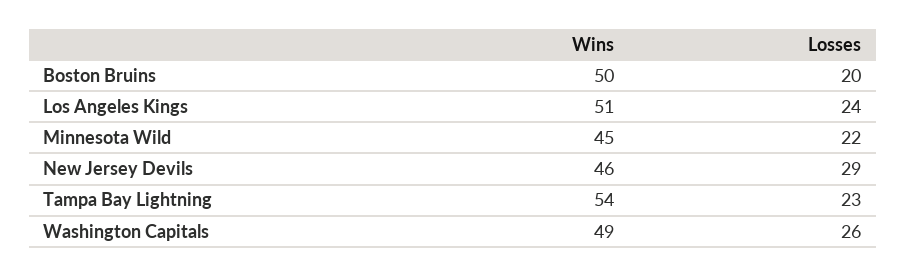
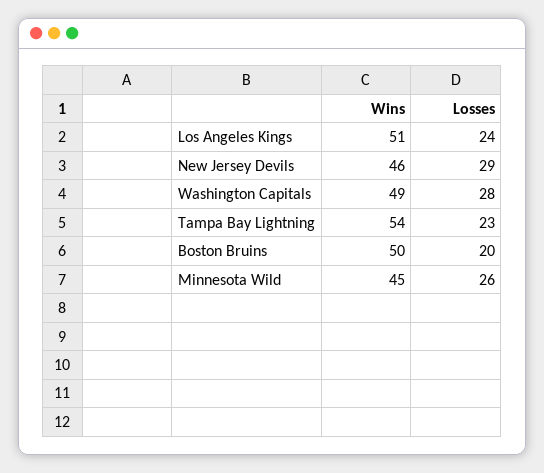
  {
    "Wins": {
      "Boston Bruins": 50,
      "Los Angeles Kings": 51,
      "Minnesota Wild": 45,
      "New Jersey Devils": 46,
      "Tampa Bay Lightning": 54,
      "Washington Capitals": 49
    },
    "Losses": {
      "Boston Bruins": 20,
      "Los Angeles Kings": 24,
-     "Minnesota Wild": 22,
+     "Minnesota Wild": 26,
      "New Jersey Devils": 29,
      "Tampa Bay Lightning": 23,
-     "Washington Capitals": 26
+     "Washington Capitals": 28
    }
  }

